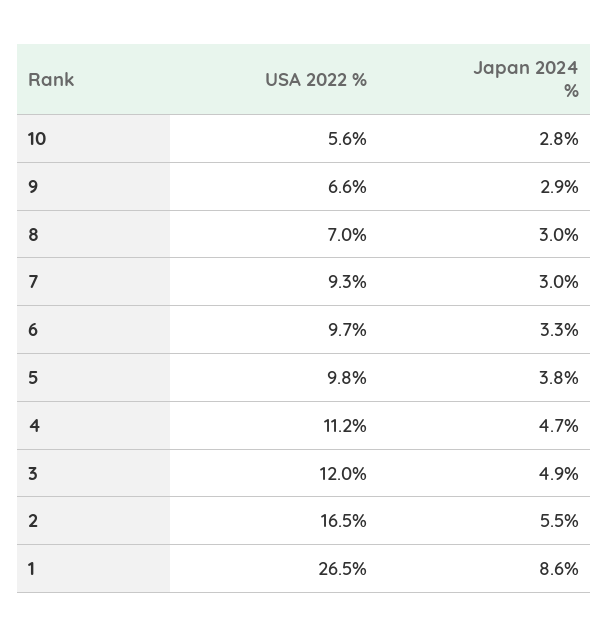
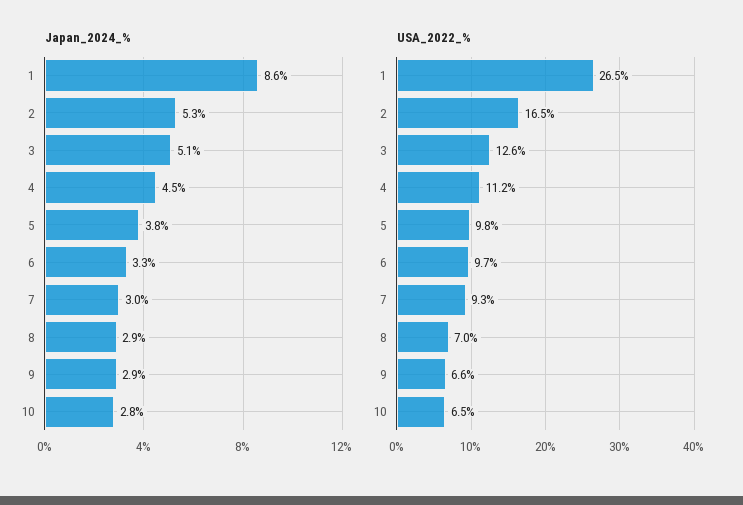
  {
    "USA 2022 %": {
-     "10": 5.6,
+     "10": 6.5,
      "9": 6.6,
      "8": 7,
      "7": 9.3,
      "6": 9.7,
      "5": 9.8,
      "4": 11.2,
-     "3": 12,
+     "3": 12.6,
      "2": 16.5,
      "1": 26.5
    },
    "Japan 2024 %": {
      "10": 2.8,
      "9": 2.9,
-     "8": 3,
+     "8": 2.9,
      "7": 3,
      "6": 3.3,
      "5": 3.8,
-     "4": 4.7,
+     "4": 4.5,
-     "3": 4.9,
+     "3": 5.1,
-     "2": 5.5,
+     "2": 5.3,
      "1": 8.6
    }
  }

